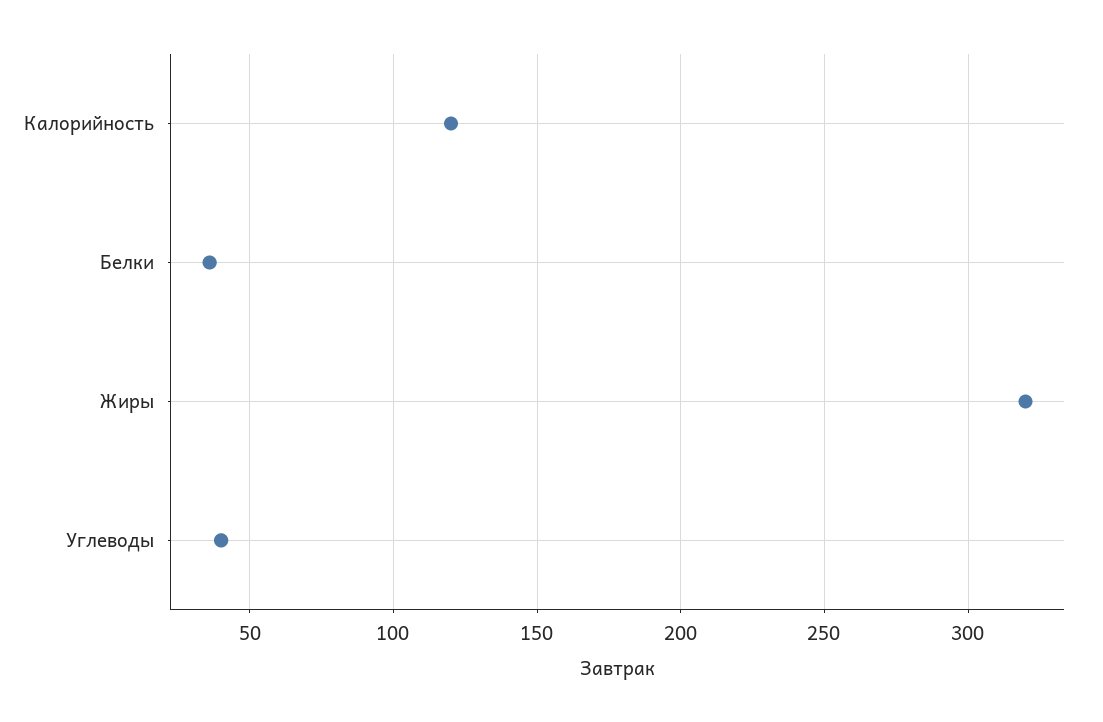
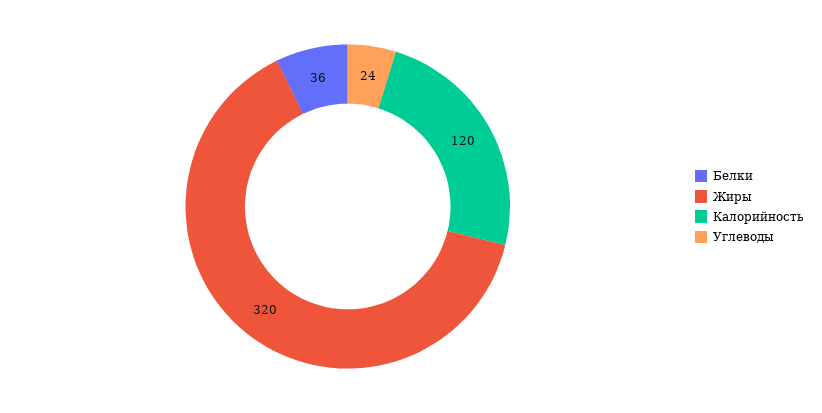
  {
    "Калорийность": 120,
    "Белки": 36,
    "Жиры": 320,
-   "Углеводы": 40
+   "Углеводы": 24
  }

